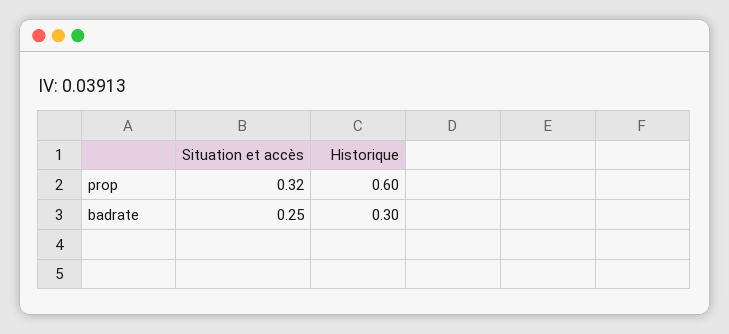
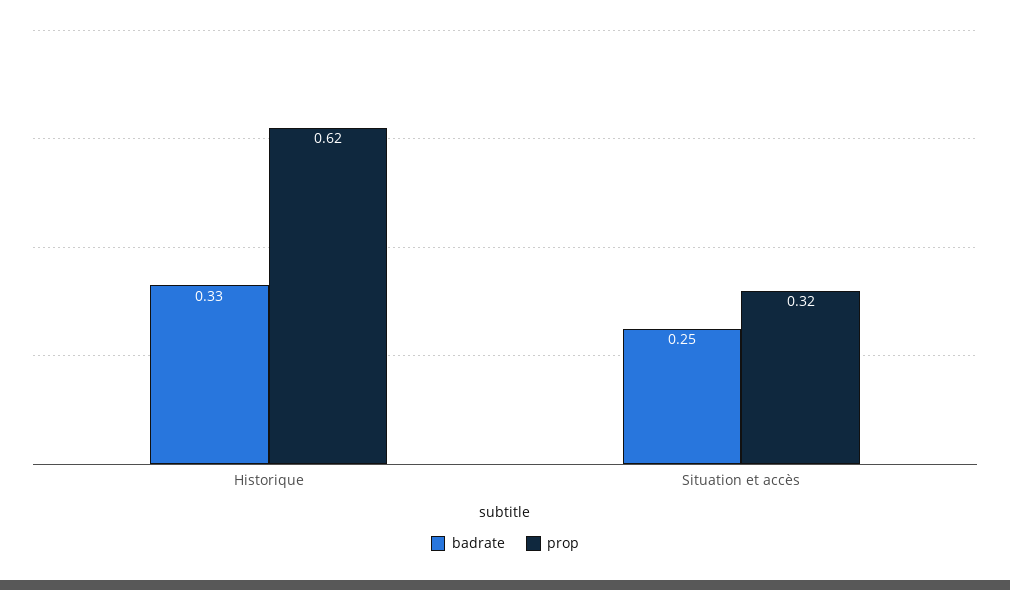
  {
    "prop": {
      "Situation et accès": 0.32,
-     "Historique": 0.6
+     "Historique": 0.62
    },
    "badrate": {
      "Situation et accès": 0.25,
-     "Historique": 0.3
+     "Historique": 0.33
    }
  }

